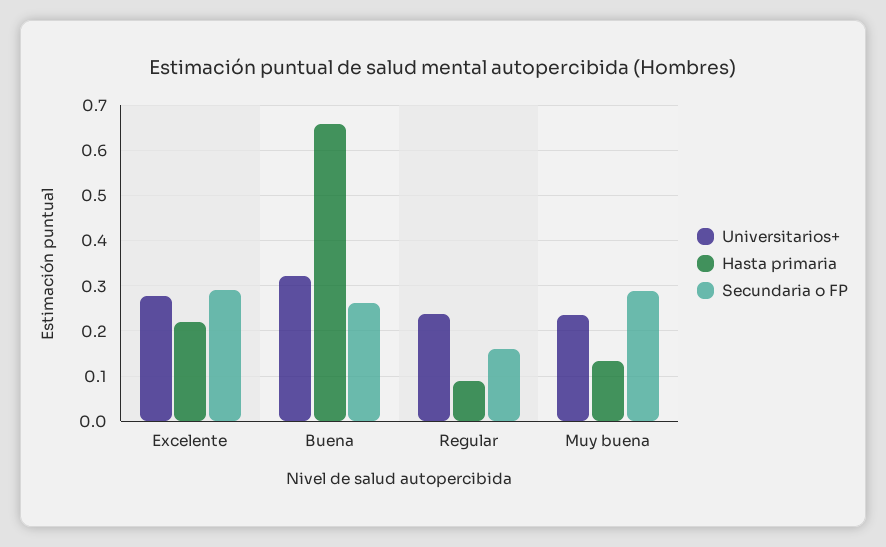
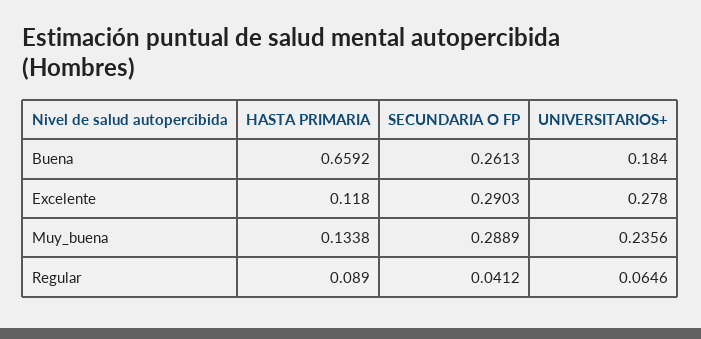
  {
    "Universitarios+": {
      "Excelente": 0.278,
-     "Buena": 0.32,
+     "Buena": 0.184,
-     "Regular": 0.24,
+     "Regular": 0.0646,
      "Muy buena": 0.2356
    },
    "Hasta primaria": {
-     "Excelente": 0.22,
+     "Excelente": 0.118,
      "Buena": 0.6592,
      "Regular": 0.089,
      "Muy buena": 0.1338
    },
    "Secundaria o FP": {
      "Excelente": 0.2903,
      "Buena": 0.2613,
-     "Regular": 0.16,
+     "Regular": 0.0412,
      "Muy buena": 0.2889
    }
  }

